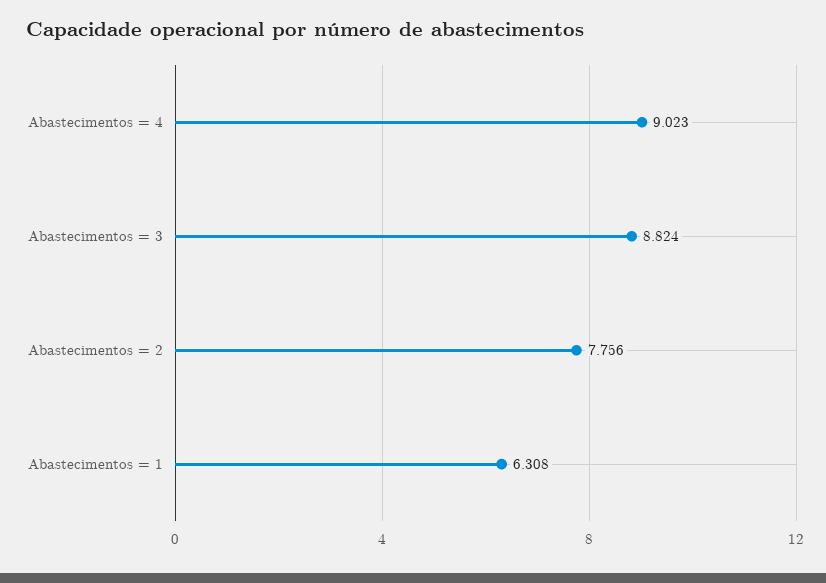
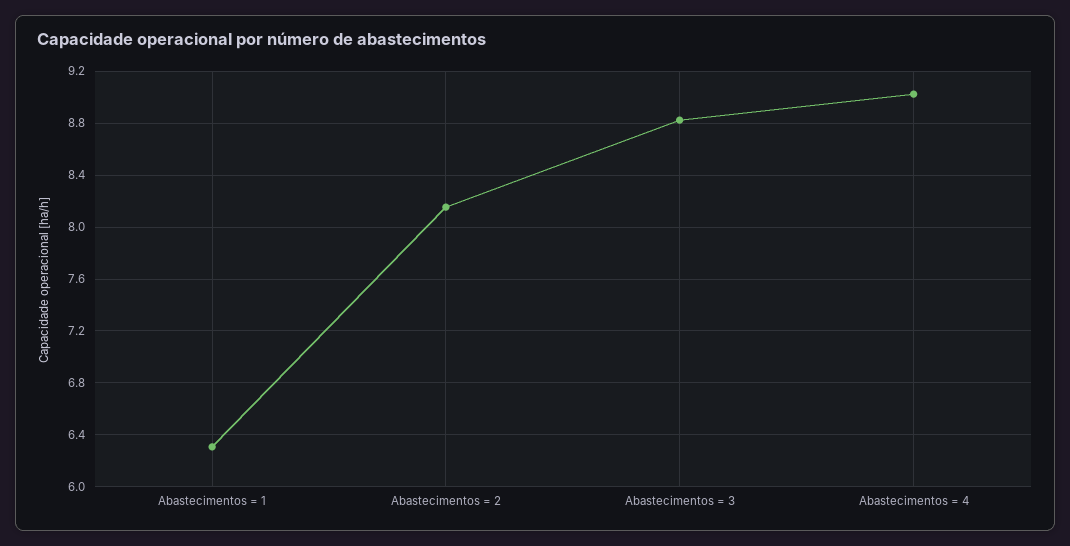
  {
    "Abastecimentos = 4": 9.023,
    "Abastecimentos = 3": 8.824,
-   "Abastecimentos = 2": 7.756,
+   "Abastecimentos = 2": 8.15,
    "Abastecimentos = 1": 6.308
  }

